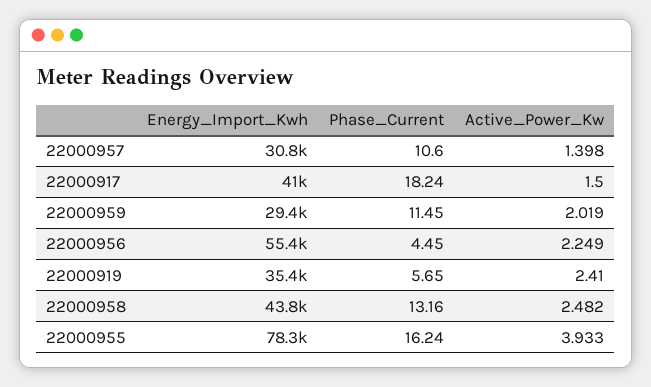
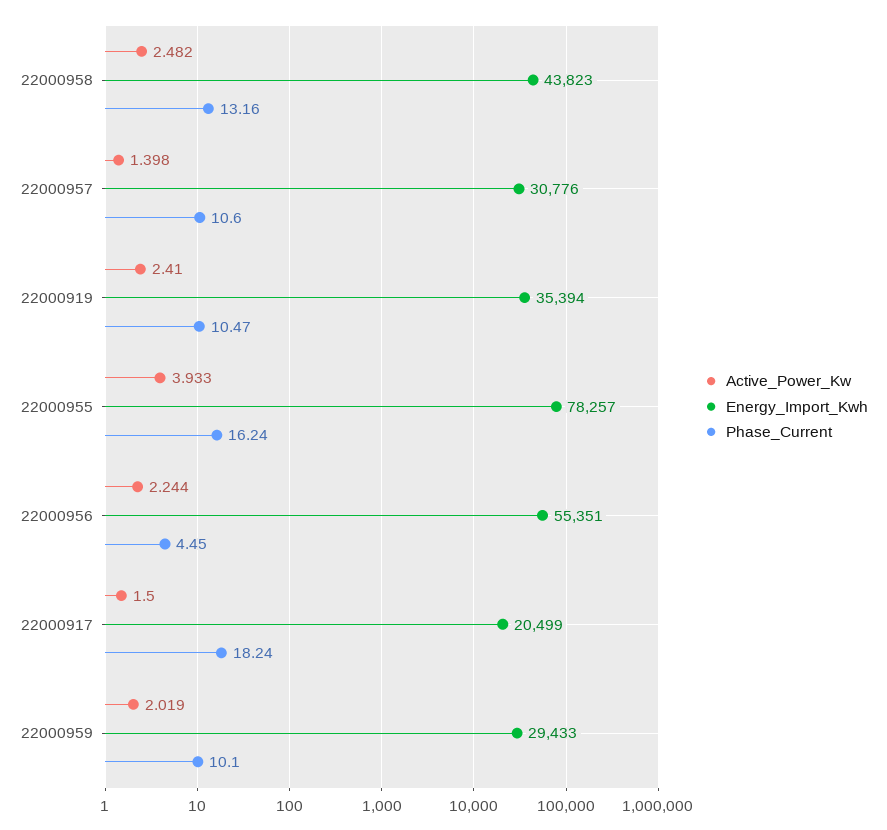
  {
    "Energy_Import_Kwh": {
      "22000957": 30776,
-     "22000917": 41000,
+     "22000917": 20499,
      "22000959": 29433,
      "22000956": 55351,
      "22000919": 35394,
      "22000958": 43823,
      "22000955": 78257
    },
    "Phase_Current": {
      "22000957": 10.6,
      "22000917": 18.24,
-     "22000959": 11.45,
+     "22000959": 10.1,
      "22000956": 4.45,
-     "22000919": 5.65,
+     "22000919": 10.47,
      "22000958": 13.16,
      "22000955": 16.24
    },
    "Active_Power_Kw": {
      "22000957": 1.398,
      "22000917": 1.5,
      "22000959": 2.019,
-     "22000956": 2.249,
+     "22000956": 2.244,
      "22000919": 2.41,
      "22000958": 2.482,
      "22000955": 3.933
    }
  }

